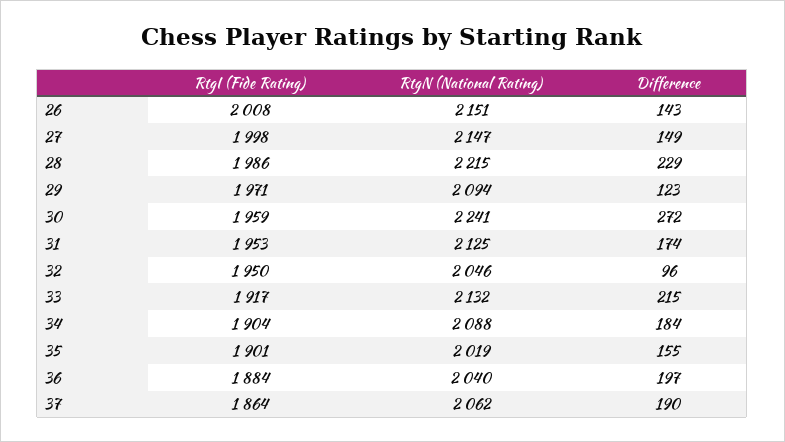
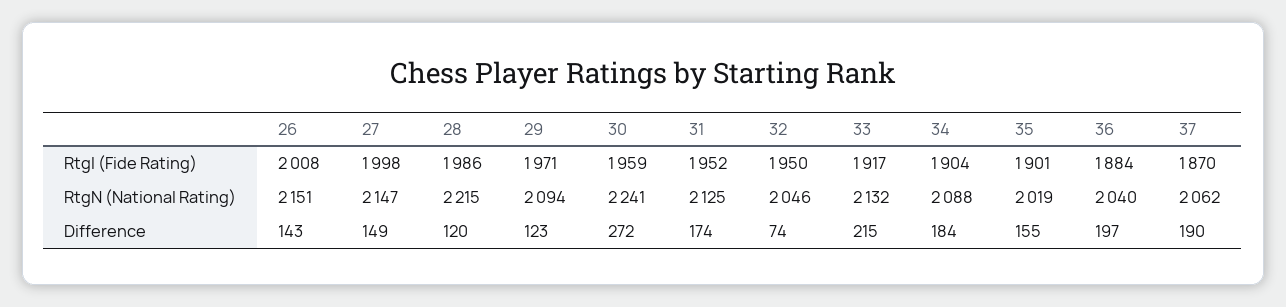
  {
    "RtgI (Fide Rating)": {
      "26": 2008,
      "27": 1998,
      "28": 1986,
      "29": 1971,
      "30": 1959,
-     "31": 1953,
+     "31": 1952,
      "32": 1950,
      "33": 1917,
      "34": 1904,
      "35": 1901,
      "36": 1884,
-     "37": 1864
+     "37": 1870
    },
    "RtgN (National Rating)": {
      "26": 2151,
      "27": 2147,
      "28": 2215,
      "29": 2094,
      "30": 2241,
      "31": 2125,
      "32": 2046,
      "33": 2132,
      "34": 2088,
      "35": 2019,
      "36": 2040,
      "37": 2062
    },
    "Difference": {
      "26": 143,
      "27": 149,
-     "28": 229,
+     "28": 120,
      "29": 123,
      "30": 272,
      "31": 174,
-     "32": 96,
+     "32": 74,
      "33": 215,
      "34": 184,
      "35": 155,
      "36": 197,
      "37": 190
    }
  }

